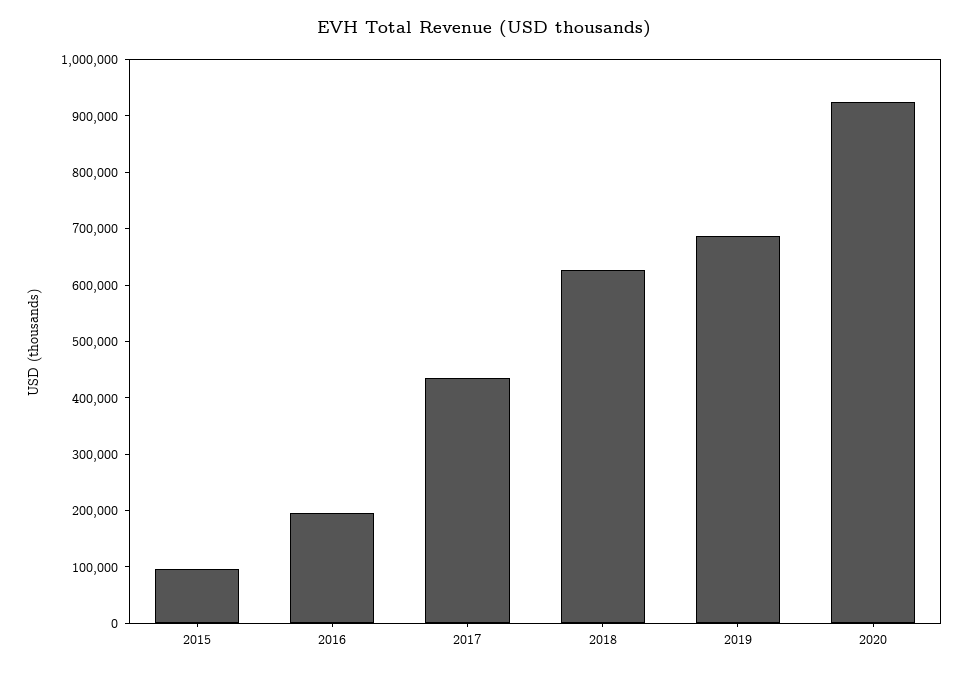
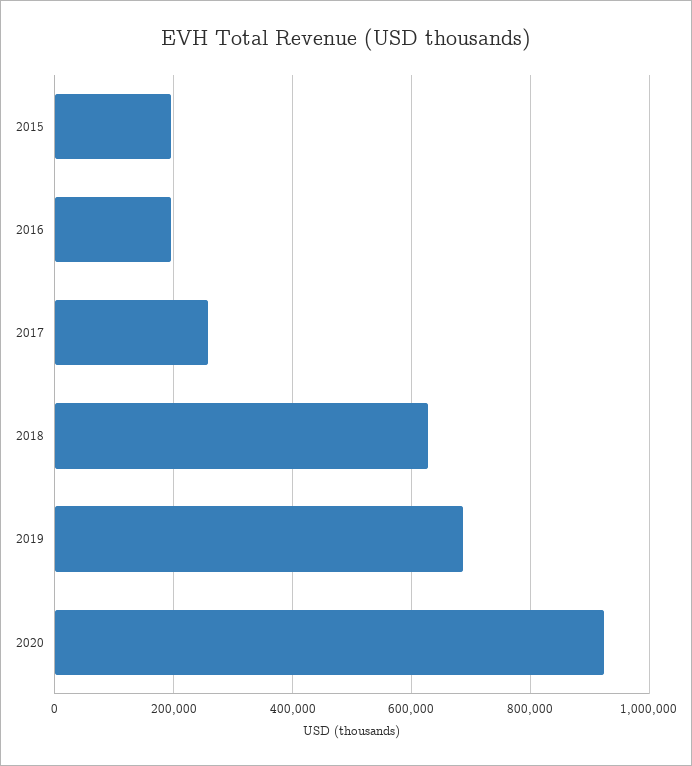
  {
-   "2015": 100000,
+   "2015": 200000,
    "2016": 200000,
-   "2017": 440000,
+   "2017": 260000,
    "2018": 620000,
    "2019": 680000,
    "2020": 920000
  }

